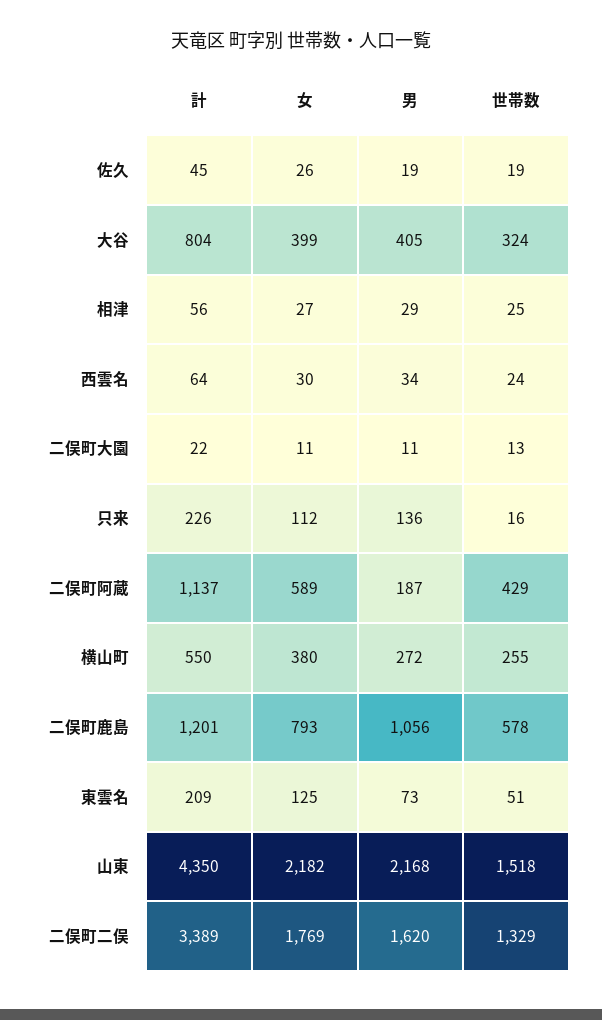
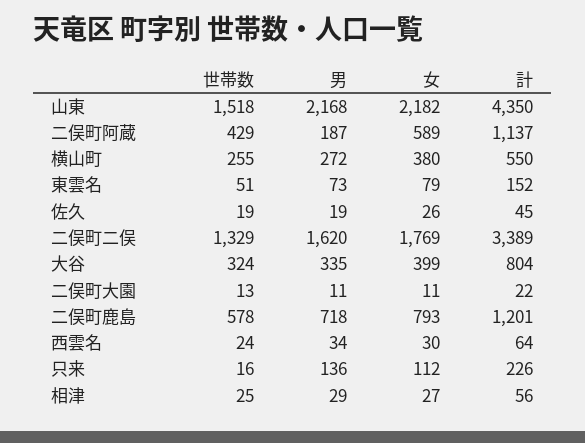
  {
    "計": {
      "佐久": 45,
      "大谷": 804,
      "相津": 56,
      "西雲名": 64,
      "二俣町大園": 22,
      "只来": 226,
      "二俣町阿蔵": 1137,
      "横山町": 550,
      "二俣町鹿島": 1201,
-     "東雲名": 209,
+     "東雲名": 152,
      "山東": 4350,
      "二俣町二俣": 3389
    },
    "女": {
      "佐久": 26,
      "大谷": 399,
      "相津": 27,
      "西雲名": 30,
      "二俣町大園": 11,
      "只来": 112,
      "二俣町阿蔵": 589,
      "横山町": 380,
      "二俣町鹿島": 793,
-     "東雲名": 125,
+     "東雲名": 79,
      "山東": 2182,
      "二俣町二俣": 1769
    },
    "男": {
      "佐久": 19,
-     "大谷": 405,
+     "大谷": 335,
      "相津": 29,
      "西雲名": 34,
      "二俣町大園": 11,
      "只来": 136,
      "二俣町阿蔵": 187,
      "横山町": 272,
-     "二俣町鹿島": 1056,
+     "二俣町鹿島": 718,
      "東雲名": 73,
      "山東": 2168,
      "二俣町二俣": 1620
    },
    "世帯数": {
      "佐久": 19,
      "大谷": 324,
      "相津": 25,
      "西雲名": 24,
      "二俣町大園": 13,
      "只来": 16,
      "二俣町阿蔵": 429,
      "横山町": 255,
      "二俣町鹿島": 578,
      "東雲名": 51,
      "山東": 1518,
      "二俣町二俣": 1329
    }
  }

